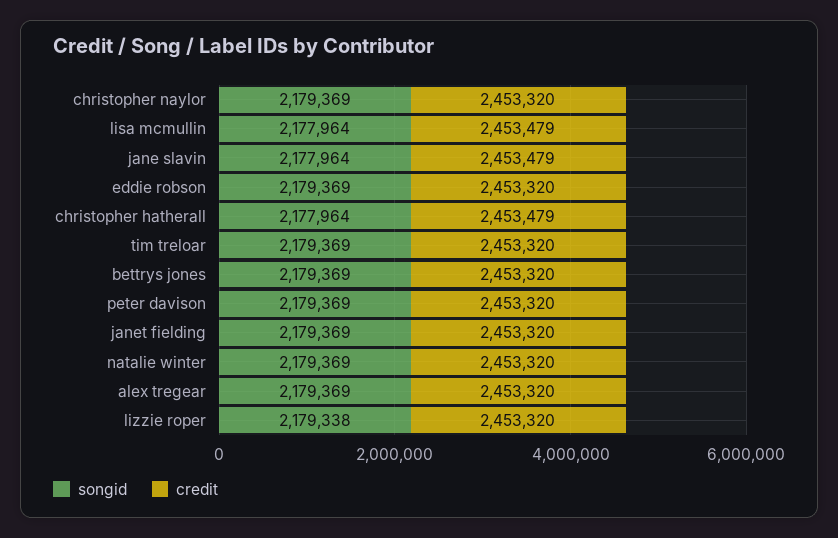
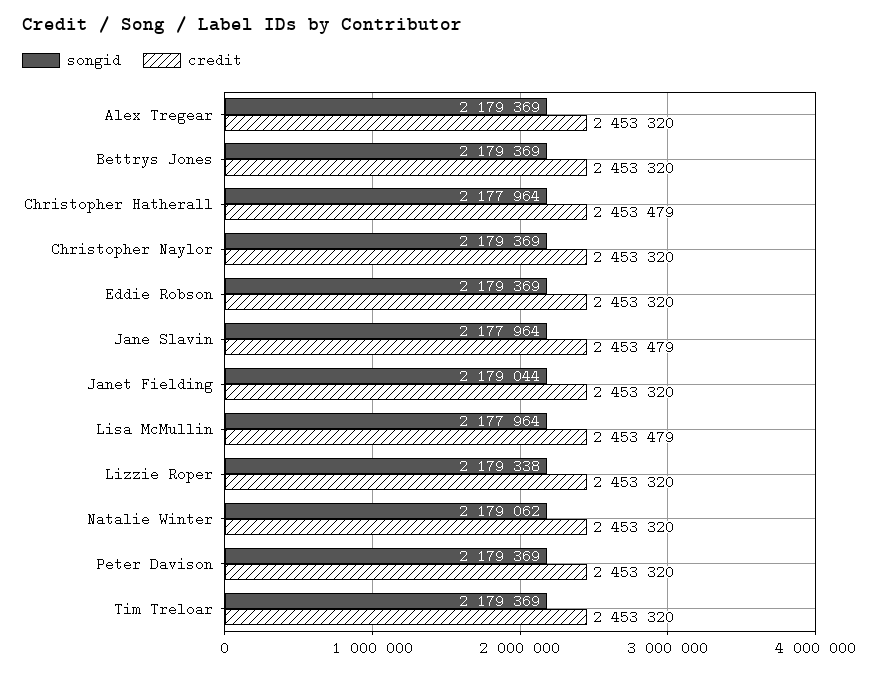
  {
    "songid": {
      "christopher naylor": 2179369,
      "lisa mcmullin": 2177964,
      "jane slavin": 2177964,
      "eddie robson": 2179369,
      "christopher hatherall": 2177964,
      "tim treloar": 2179369,
      "bettrys jones": 2179369,
      "peter davison": 2179369,
-     "janet fielding": 2179369,
+     "janet fielding": 2179044,
-     "natalie winter": 2179369,
+     "natalie winter": 2179062,
      "alex tregear": 2179369,
      "lizzie roper": 2179338
    },
    "credit": {
      "christopher naylor": 2453320,
      "lisa mcmullin": 2453479,
      "jane slavin": 2453479,
      "eddie robson": 2453320,
      "christopher hatherall": 2453479,
      "tim treloar": 2453320,
      "bettrys jones": 2453320,
      "peter davison": 2453320,
      "janet fielding": 2453320,
      "natalie winter": 2453320,
      "alex tregear": 2453320,
      "lizzie roper": 2453320
    }
  }

